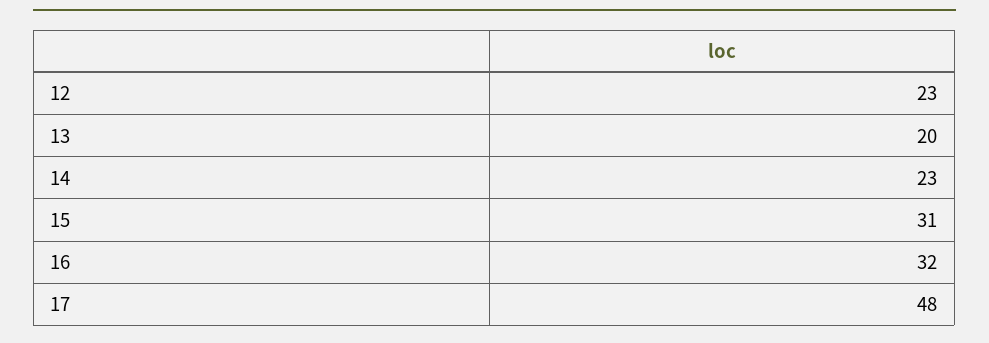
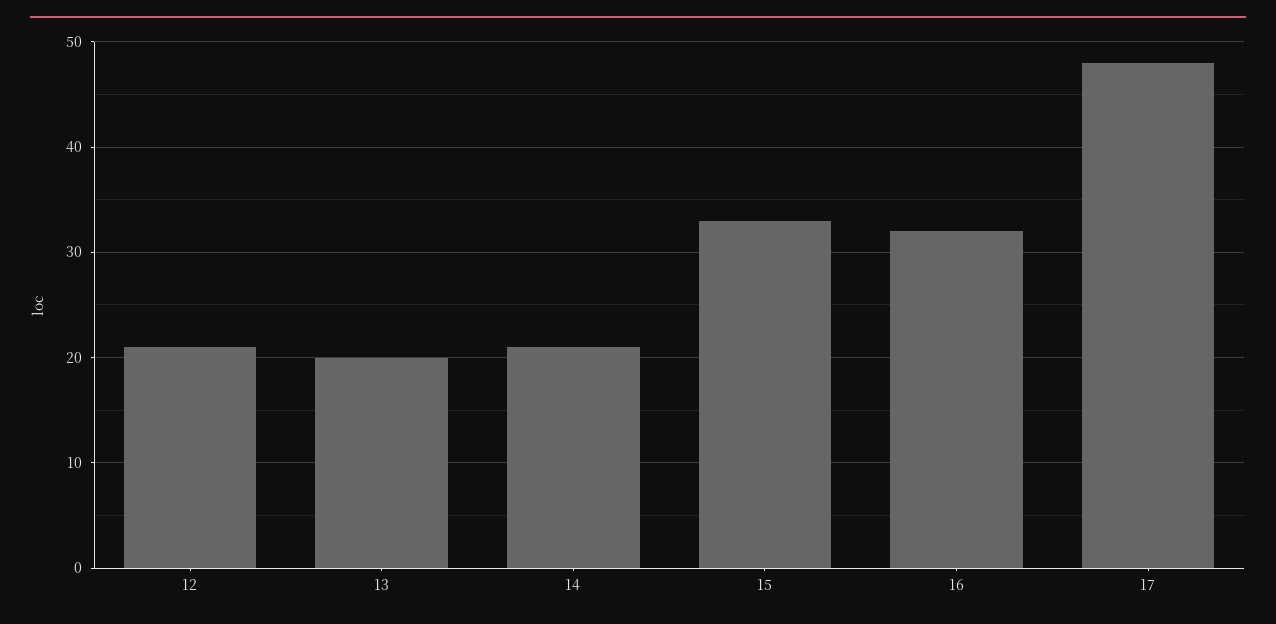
  {
-   "12": 23,
+   "12": 21,
    "13": 20,
-   "14": 23,
+   "14": 21,
-   "15": 31,
+   "15": 33,
    "16": 32,
    "17": 48
  }

